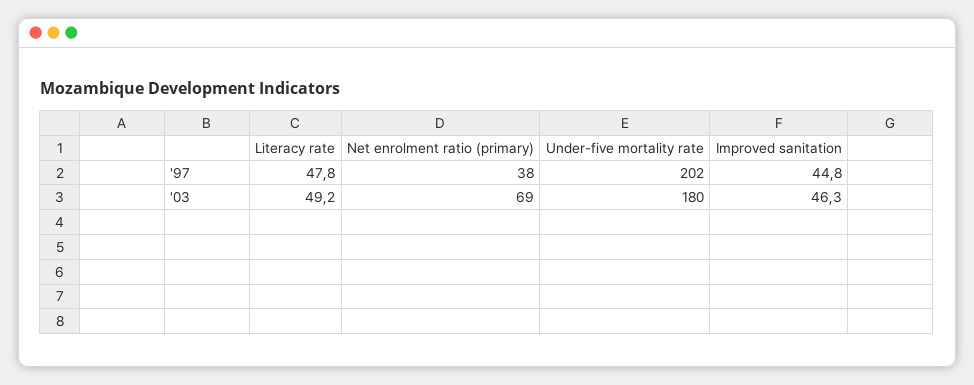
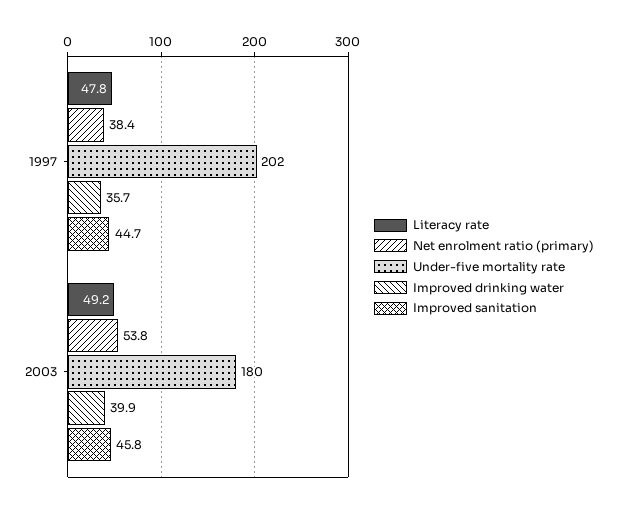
  {
    "Literacy rate": {
      "'97": 47.8,
      "'03": 49.2
    },
    "Net enrolment ratio (primary)": {
      "'97": 38.4,
-     "'03": 69
+     "'03": 53.8
    },
    "Under-five mortality rate": {
      "'97": 202,
      "'03": 180
    },
    "Improved sanitation": {
-     "'97": 44.8,
+     "'97": 44.7,
-     "'03": 46.3
+     "'03": 45.8
-   }
+   },
+   "Improved drinking water": {
+     "'97": 35.7,
+     "'03": 39.9
+   }
  }

